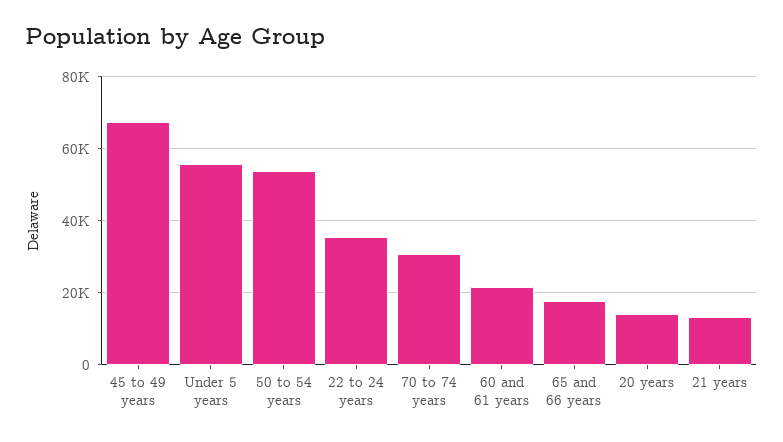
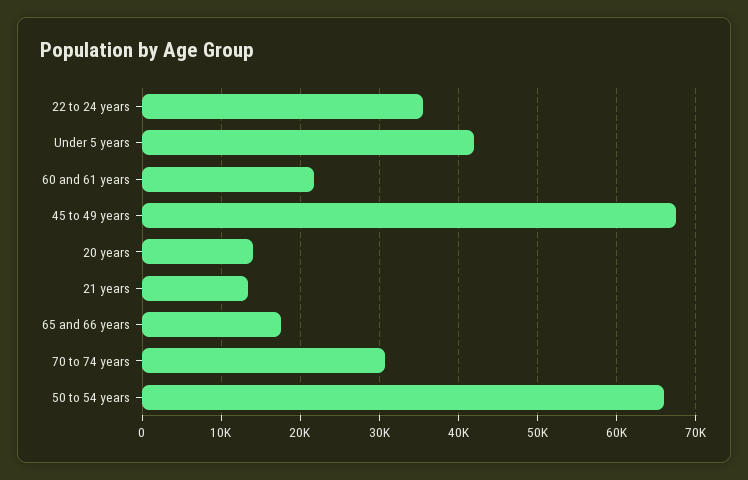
  {
    "45 to 49 years": 68000,
-   "Under 5 years": 56000,
+   "Under 5 years": 42000,
-   "50 to 54 years": 54000,
+   "50 to 54 years": 66000,
    "22 to 24 years": 35000,
    "70 to 74 years": 31000,
    "60 and 61 years": 22000,
    "65 and 66 years": 18000,
    "20 years": 14000,
    "21 years": 13000
  }

